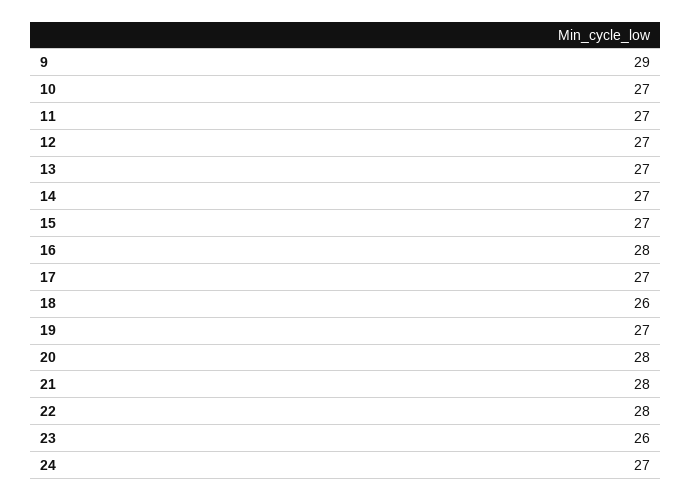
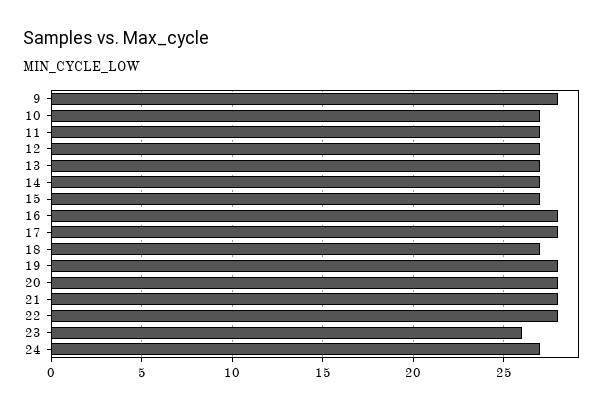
  {
-   "9": 29,
+   "9": 28,
    "10": 27,
    "11": 27,
    "12": 27,
    "13": 27,
    "14": 27,
    "15": 27,
    "16": 28,
-   "17": 27,
+   "17": 28,
-   "18": 26,
+   "18": 27,
-   "19": 27,
+   "19": 28,
    "20": 28,
    "21": 28,
    "22": 28,
    "23": 26,
    "24": 27
  }

